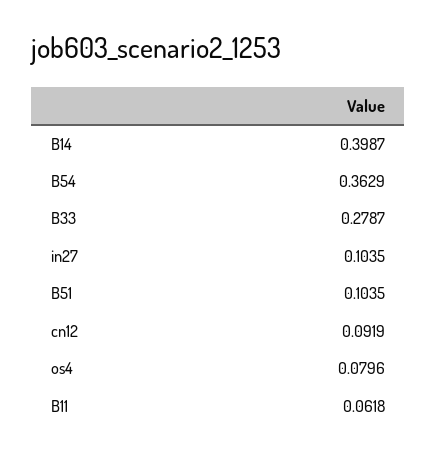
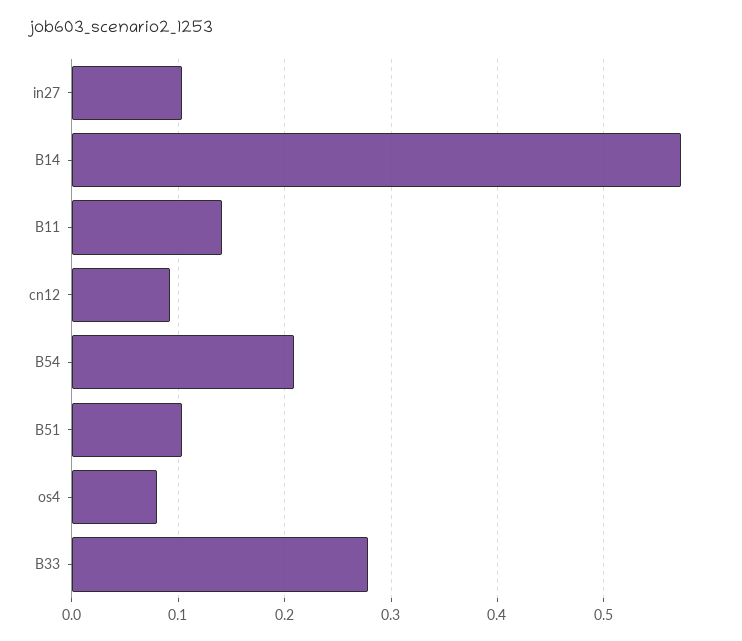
  {
-   "B14": 0.3987,
+   "B14": 0.57,
-   "B54": 0.3629,
+   "B54": 0.21,
    "B33": 0.2787,
    "in27": 0.1035,
    "B51": 0.1035,
    "cn12": 0.0919,
    "os4": 0.0796,
-   "B11": 0.0618
+   "B11": 0.14
  }

